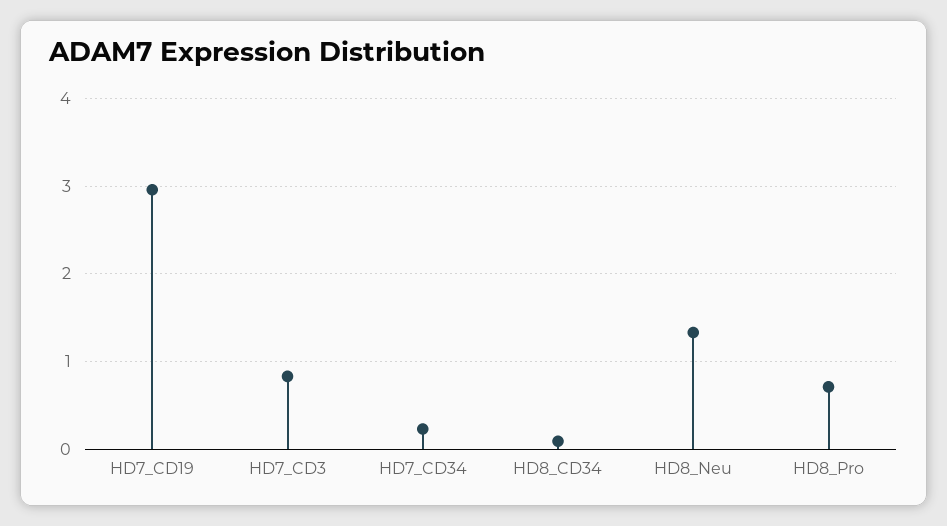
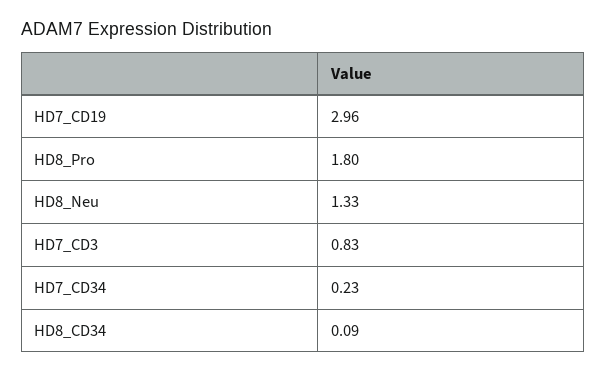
  {
    "HD7_CD19": 2.96,
    "HD7_CD3": 0.83,
    "HD7_CD34": 0.23,
    "HD8_CD34": 0.09,
    "HD8_Neu": 1.33,
-   "HD8_Pro": 0.7
+   "HD8_Pro": 1.8
  }

